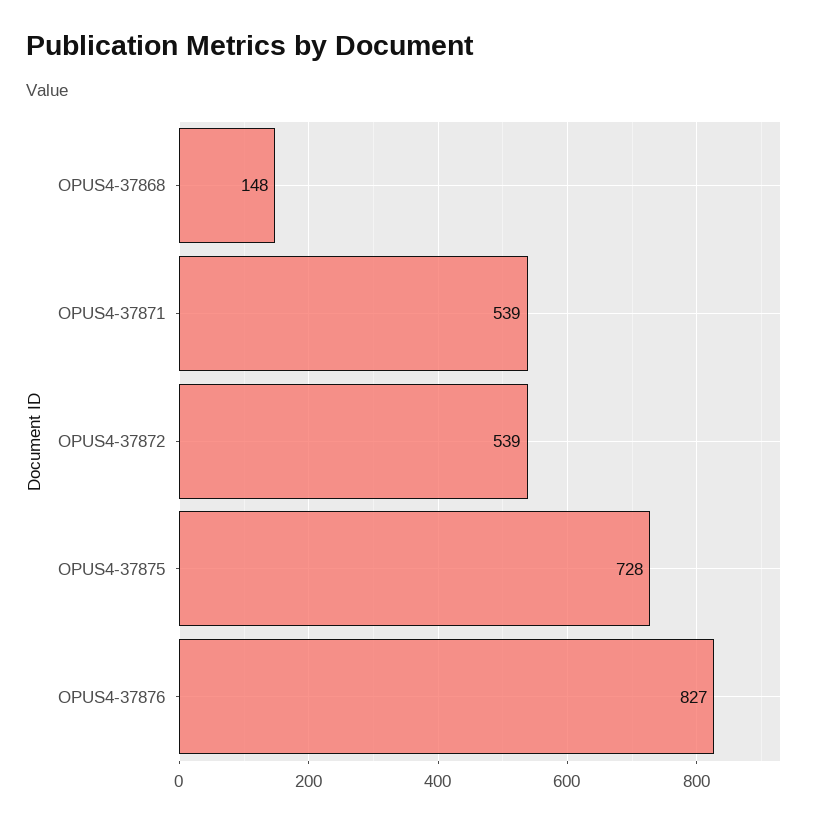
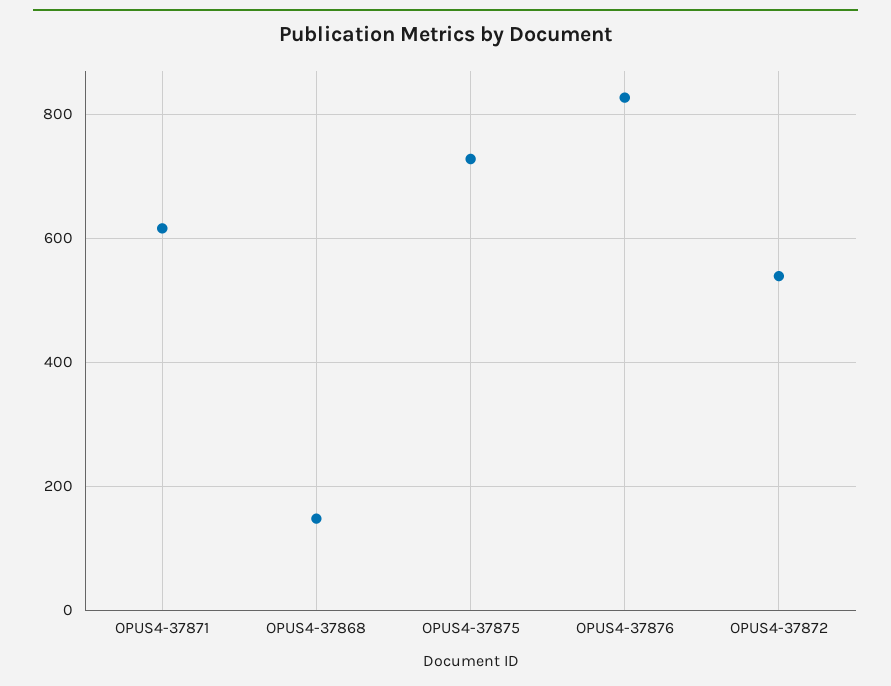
  {
    "OPUS4-37868": 148,
-   "OPUS4-37871": 539,
+   "OPUS4-37871": 620,
    "OPUS4-37872": 539,
    "OPUS4-37875": 728,
    "OPUS4-37876": 827
  }

